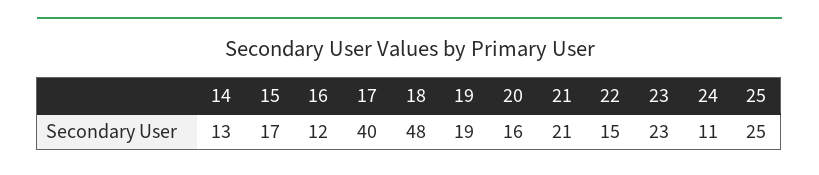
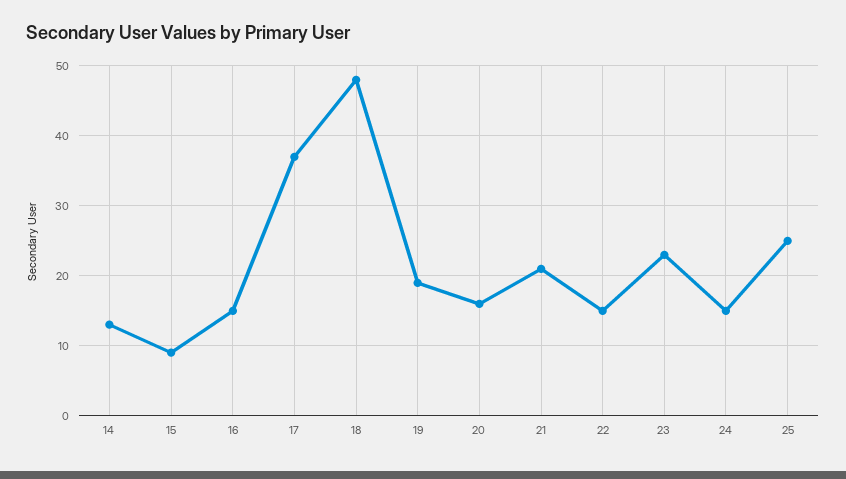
  {
    "14": 13,
-   "15": 17,
+   "15": 9,
-   "16": 12,
+   "16": 15,
-   "17": 40,
+   "17": 37,
    "18": 48,
    "19": 19,
    "20": 16,
    "21": 21,
    "22": 15,
    "23": 23,
-   "24": 11,
+   "24": 15,
    "25": 25
  }

